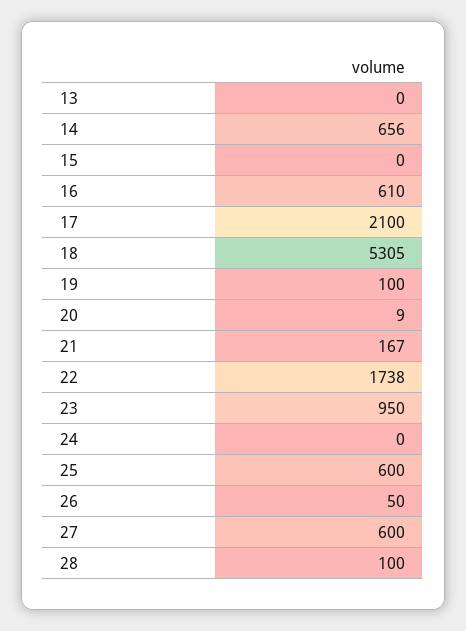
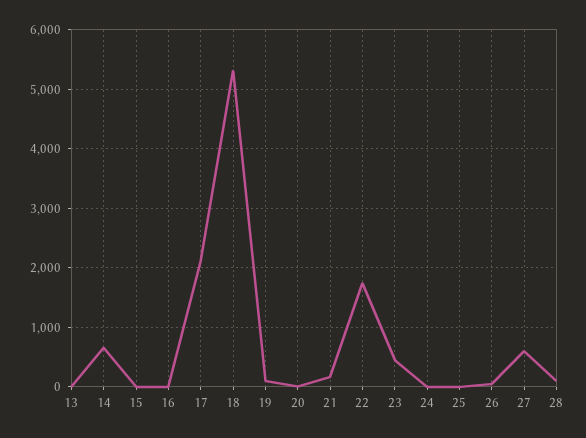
  {
    "13": 0,
    "14": 656,
    "15": 0,
-   "16": 610,
+   "16": 0,
    "17": 2100,
    "18": 5305,
    "19": 100,
    "20": 9,
    "21": 167,
    "22": 1738,
-   "23": 950,
+   "23": 400,
    "24": 0,
-   "25": 600,
+   "25": 0,
    "26": 50,
    "27": 600,
    "28": 100
  }

